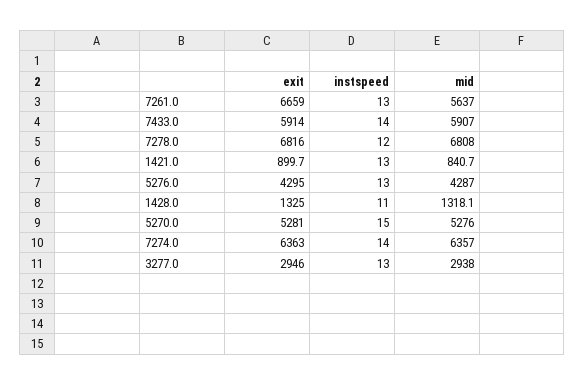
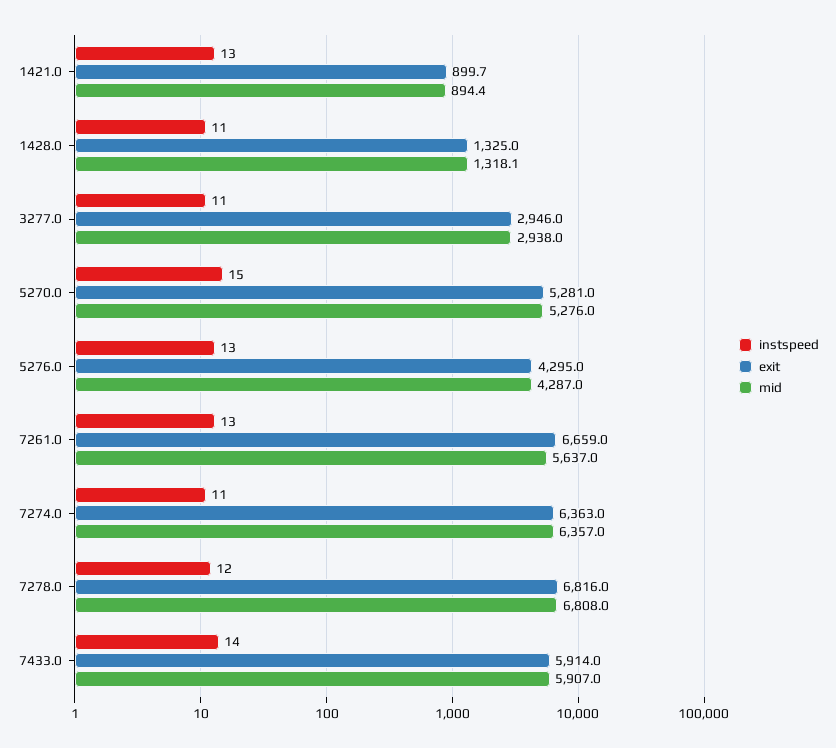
  {
    "exit": {
      "7261.0": 6659,
      "7433.0": 5914,
      "7278.0": 6816,
      "1421.0": 899.7,
      "5276.0": 4295,
      "1428.0": 1325,
      "5270.0": 5281,
      "7274.0": 6363,
      "3277.0": 2946
    },
    "instspeed": {
      "7261.0": 13,
      "7433.0": 14,
      "7278.0": 12,
      "1421.0": 13,
      "5276.0": 13,
      "1428.0": 11,
      "5270.0": 15,
-     "7274.0": 14,
+     "7274.0": 11,
-     "3277.0": 13
+     "3277.0": 11
    },
    "mid": {
      "7261.0": 5637,
      "7433.0": 5907,
      "7278.0": 6808,
-     "1421.0": 840.7,
+     "1421.0": 894.4,
      "5276.0": 4287,
      "1428.0": 1318.1,
      "5270.0": 5276,
      "7274.0": 6357,
      "3277.0": 2938
    }
  }

